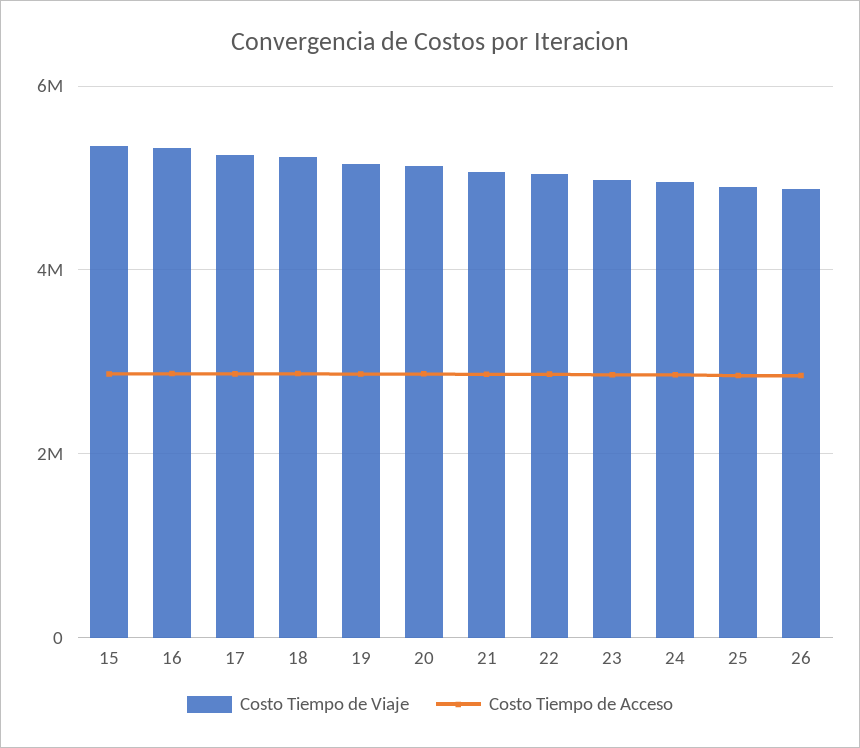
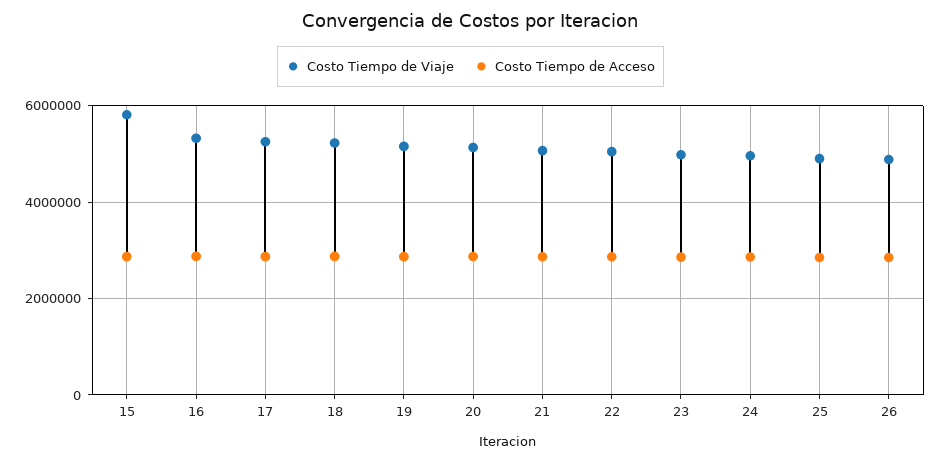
  {
    "Costo Tiempo de Viaje": {
-     "15": 5400000,
+     "15": 5800000,
      "16": 5400000,
      "17": 5200000,
      "18": 5200000,
      "19": 5200000,
      "20": 5200000,
      "21": 5000000,
      "22": 5000000,
      "23": 5000000,
      "24": 5000000,
      "25": 5000000,
      "26": 4800000
    },
    "Costo Tiempo de Acceso": {
      "15": 2800000,
      "16": 2800000,
      "17": 2800000,
      "18": 2800000,
      "19": 2800000,
      "20": 2800000,
      "21": 2800000,
      "22": 2800000,
      "23": 2800000,
      "24": 2800000,
      "25": 2800000,
      "26": 2800000
    }
  }

